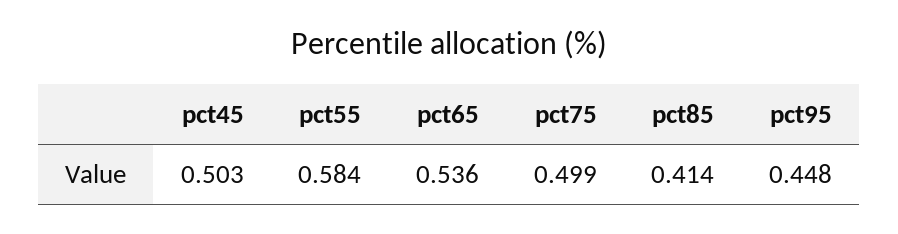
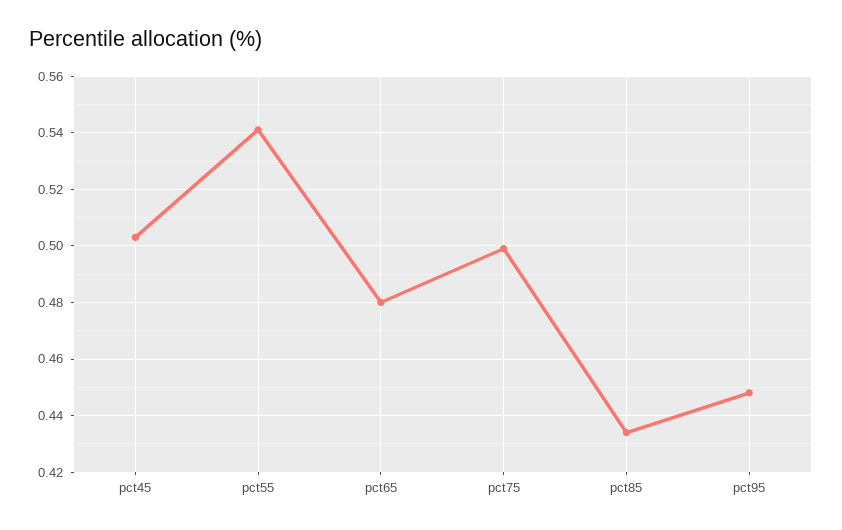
  {
    "pct45": 0.503,
-   "pct55": 0.584,
+   "pct55": 0.54,
-   "pct65": 0.536,
+   "pct65": 0.48,
    "pct75": 0.499,
-   "pct85": 0.414,
+   "pct85": 0.435,
    "pct95": 0.448
  }

